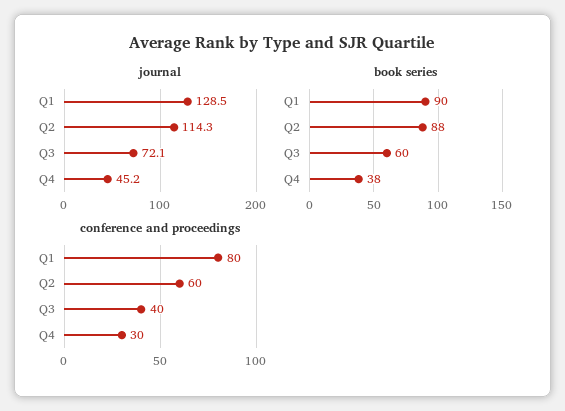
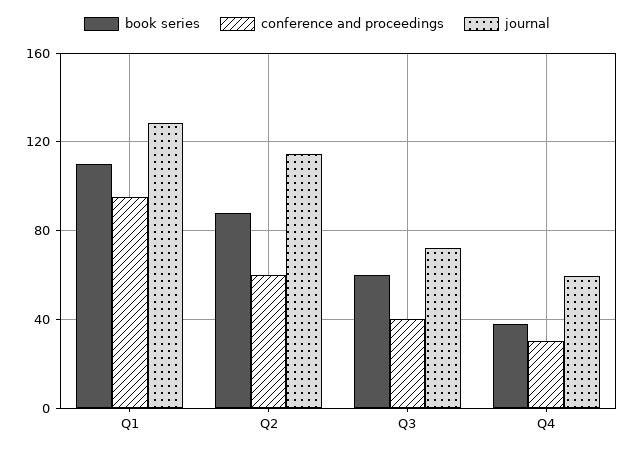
  {
    "journal": {
      "Q1": 128.5,
      "Q2": 114.3,
      "Q3": 72.1,
-     "Q4": 45.2
+     "Q4": 60
    },
    "book series": {
-     "Q1": 90,
+     "Q1": 110,
      "Q2": 88,
      "Q3": 60,
      "Q4": 38
    },
    "conference and proceedings": {
-     "Q1": 80,
+     "Q1": 95,
      "Q2": 60,
      "Q3": 40,
      "Q4": 30
    }
  }

